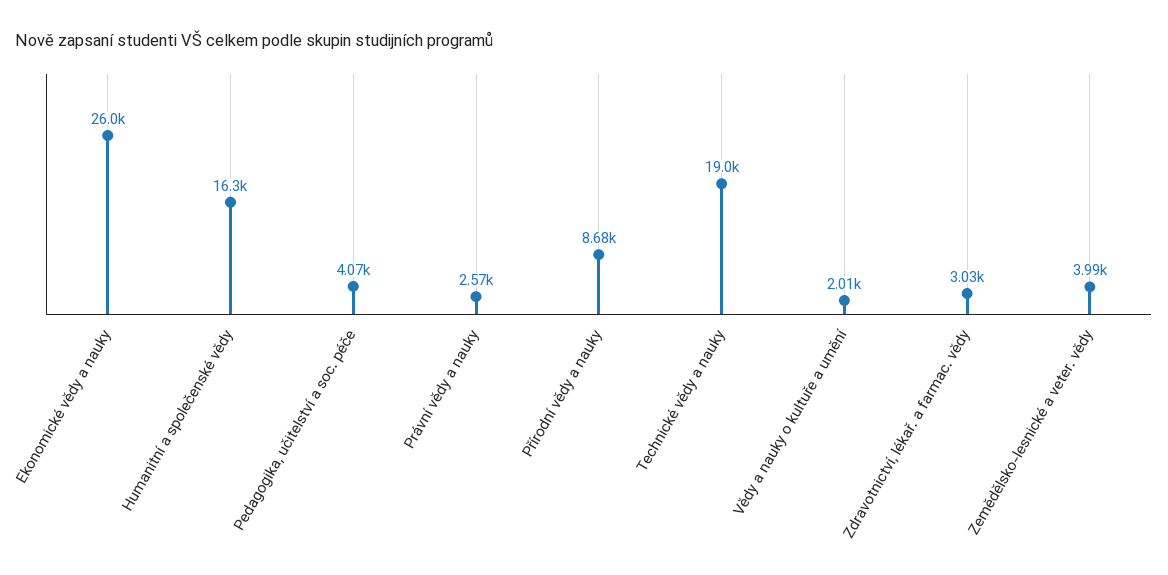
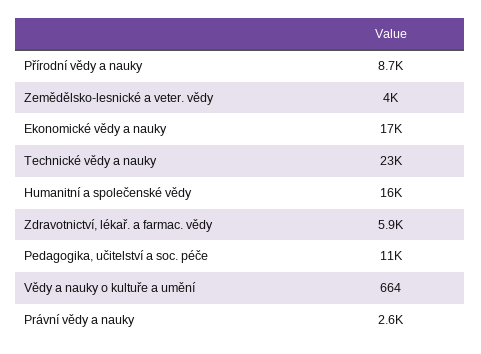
  {
-   "Ekonomické vědy a nauky": 26000,
+   "Ekonomické vědy a nauky": 17000,
    "Humanitní a společenské vědy": 16300,
-   "Pedagogika, učitelství a soc. péče": 4070,
+   "Pedagogika, učitelství a soc. péče": 11000,
    "Právní vědy a nauky": 2570,
    "Přírodní vědy a nauky": 8680,
-   "Technické vědy a nauky": 19000,
+   "Technické vědy a nauky": 23000,
-   "Vědy a nauky o kultuře a umění": 2010,
+   "Vědy a nauky o kultuře a umění": 664,
-   "Zdravotnictví, lékař. a farmac. vědy": 3030,
+   "Zdravotnictví, lékař. a farmac. vědy": 5900,
    "Zemědělsko-lesnické a veter. vědy": 3990
  }

